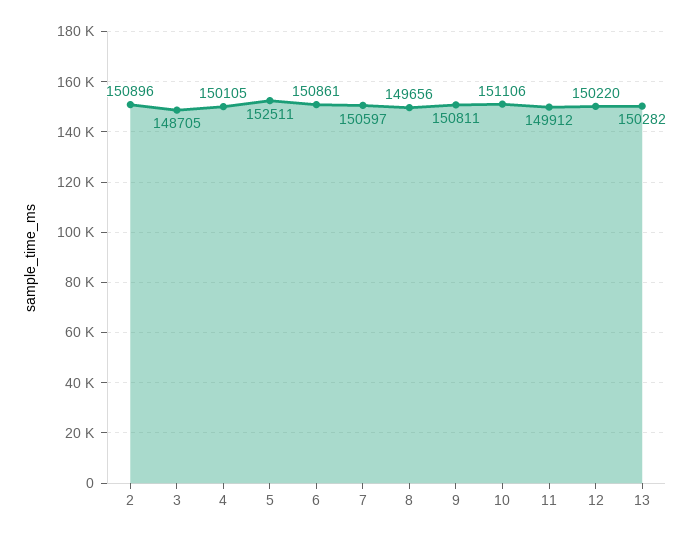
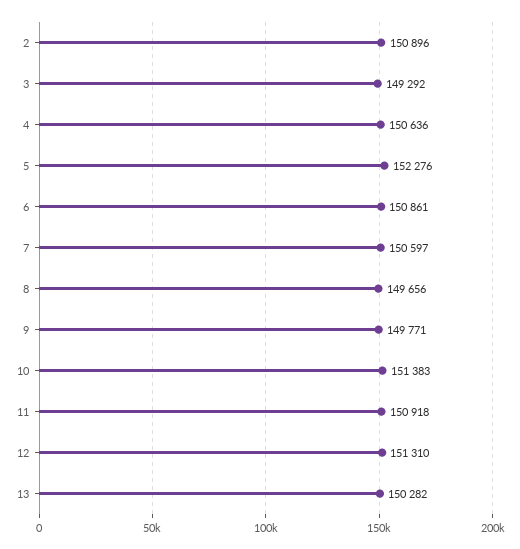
  {
    "2": 150896,
-   "3": 148705,
+   "3": 149292,
-   "4": 150105,
+   "4": 150636,
-   "5": 152511,
+   "5": 152276,
    "6": 150861,
    "7": 150597,
    "8": 149656,
-   "9": 150811,
+   "9": 149771,
-   "10": 151106,
+   "10": 151383,
-   "11": 149912,
+   "11": 150918,
-   "12": 150220,
+   "12": 151310,
    "13": 150282
  }

